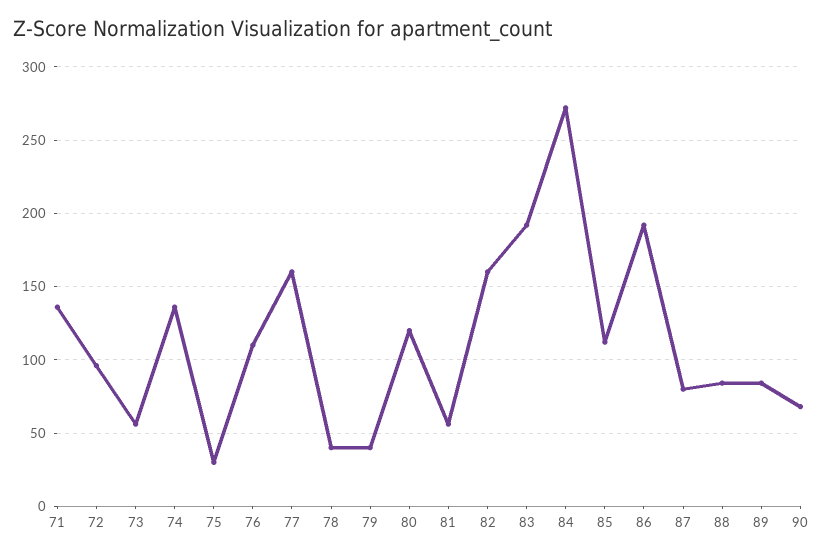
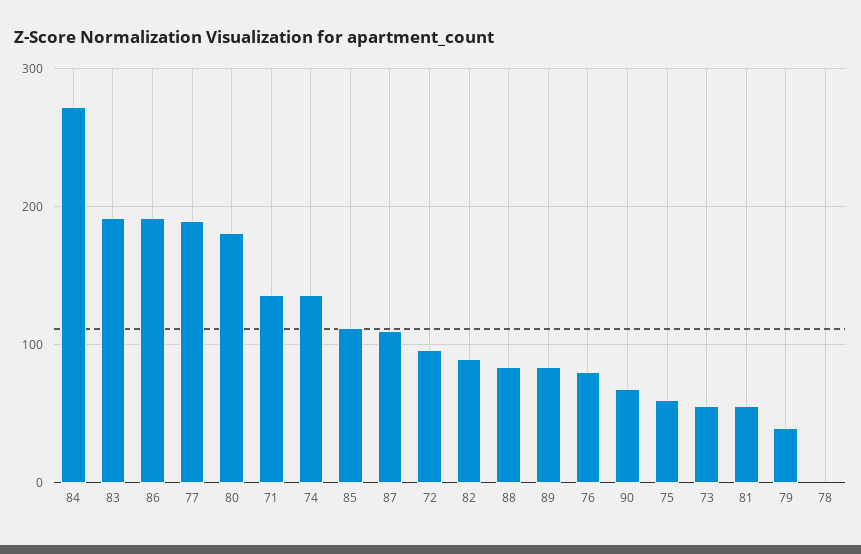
  {
    "71": 135,
    "72": 95,
    "73": 55,
    "74": 135,
-   "75": 30,
+   "75": 60,
-   "76": 110,
+   "76": 80,
-   "77": 160,
+   "77": 190,
-   "78": 40,
+   "78": 0,
    "79": 40,
-   "80": 120,
+   "80": 180,
    "81": 55,
-   "82": 160,
+   "82": 90,
    "83": 190,
    "84": 270,
    "85": 110,
    "86": 190,
-   "87": 80,
+   "87": 110,
    "88": 85,
    "89": 85,
    "90": 70
  }

